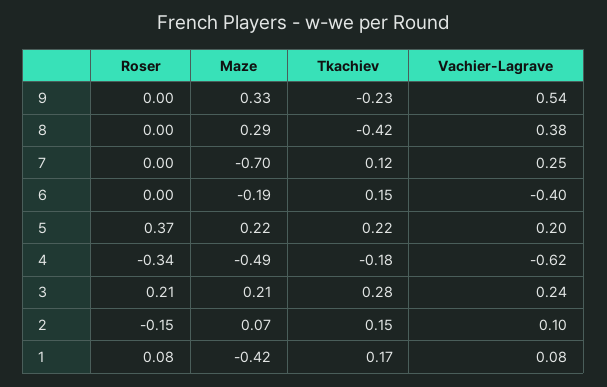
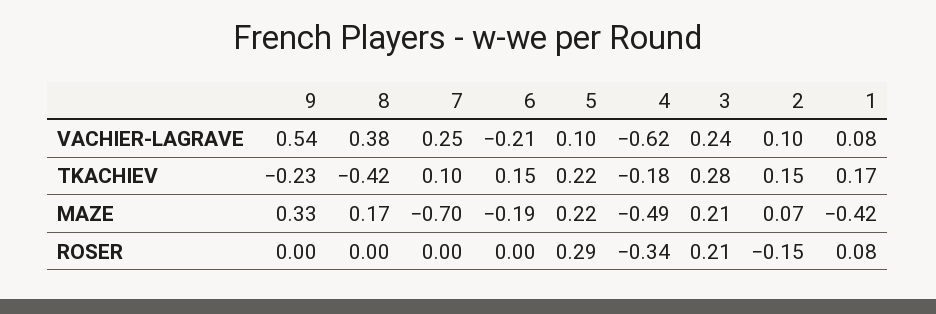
  {
    "Roser": {
      "9": 0,
      "8": 0,
      "7": 0,
      "6": 0,
-     "5": 0.37,
+     "5": 0.29,
      "4": -0.34,
      "3": 0.21,
      "2": -0.15,
      "1": 0.08
    },
    "Maze": {
      "9": 0.33,
-     "8": 0.29,
+     "8": 0.17,
      "7": -0.7,
      "6": -0.19,
      "5": 0.22,
      "4": -0.49,
      "3": 0.21,
      "2": 0.07,
      "1": -0.42
    },
    "Tkachiev": {
      "9": -0.23,
      "8": -0.42,
-     "7": 0.12,
+     "7": 0.1,
      "6": 0.15,
      "5": 0.22,
      "4": -0.18,
      "3": 0.28,
      "2": 0.15,
      "1": 0.17
    },
    "Vachier-Lagrave": {
      "9": 0.54,
      "8": 0.38,
      "7": 0.25,
-     "6": -0.4,
+     "6": -0.21,
-     "5": 0.2,
+     "5": 0.1,
      "4": -0.62,
      "3": 0.24,
      "2": 0.1,
      "1": 0.08
    }
  }

